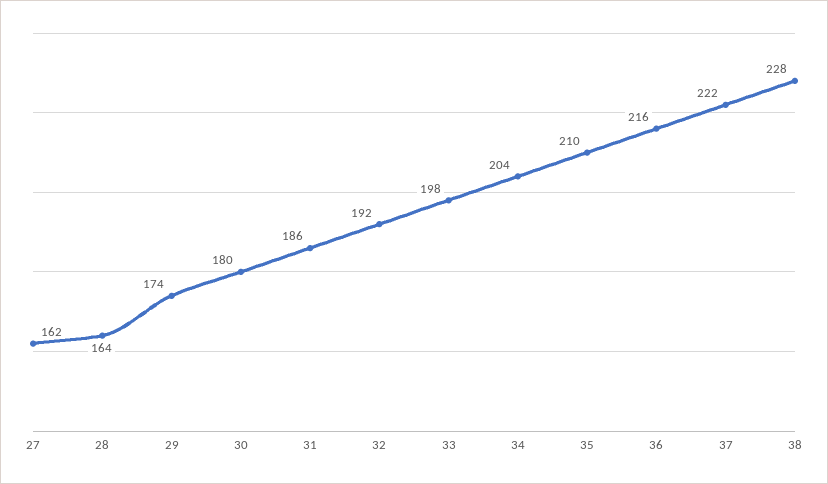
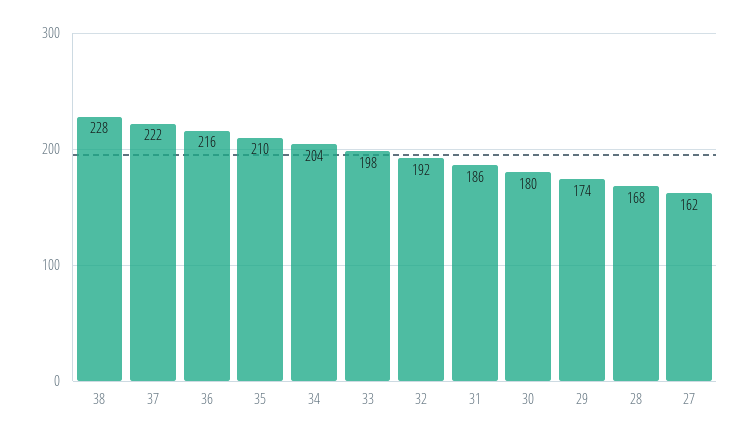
  {
    "27": 162,
-   "28": 164,
+   "28": 168,
    "29": 174,
    "30": 180,
    "31": 186,
    "32": 192,
    "33": 198,
    "34": 204,
    "35": 210,
    "36": 216,
    "37": 222,
    "38": 228
  }

